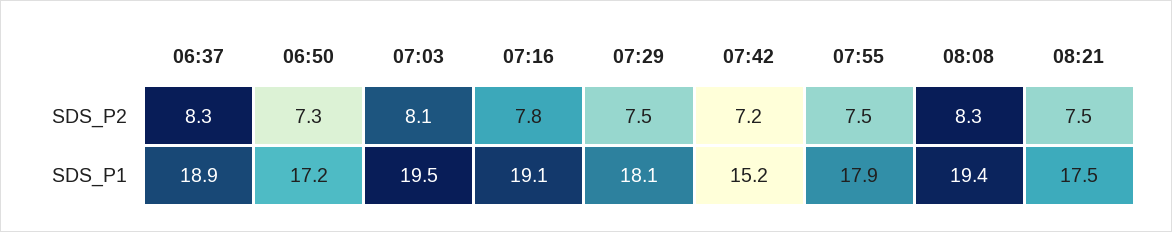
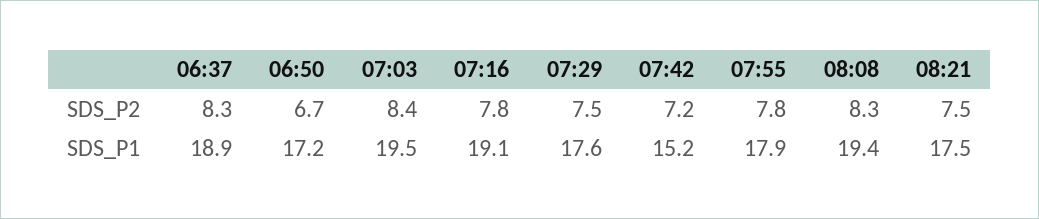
  {
    "06:37": {
      "SDS_P2": 8.3,
      "SDS_P1": 18.9
    },
    "06:50": {
-     "SDS_P2": 7.3,
+     "SDS_P2": 6.7,
      "SDS_P1": 17.2
    },
    "07:03": {
-     "SDS_P2": 8.1,
+     "SDS_P2": 8.4,
      "SDS_P1": 19.5
    },
    "07:16": {
      "SDS_P2": 7.8,
      "SDS_P1": 19.1
    },
    "07:29": {
      "SDS_P2": 7.5,
-     "SDS_P1": 18.1
+     "SDS_P1": 17.6
    },
    "07:42": {
      "SDS_P2": 7.2,
      "SDS_P1": 15.2
    },
    "07:55": {
-     "SDS_P2": 7.5,
+     "SDS_P2": 7.8,
      "SDS_P1": 17.9
    },
    "08:08": {
      "SDS_P2": 8.3,
      "SDS_P1": 19.4
    },
    "08:21": {
      "SDS_P2": 7.5,
      "SDS_P1": 17.5
    }
  }

